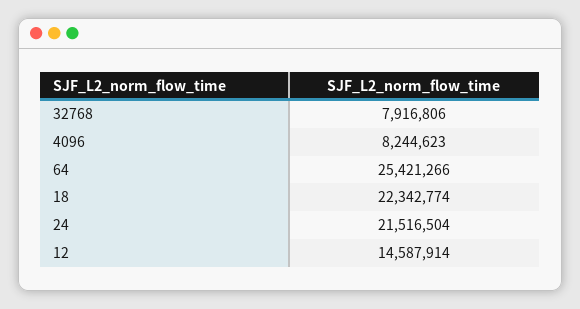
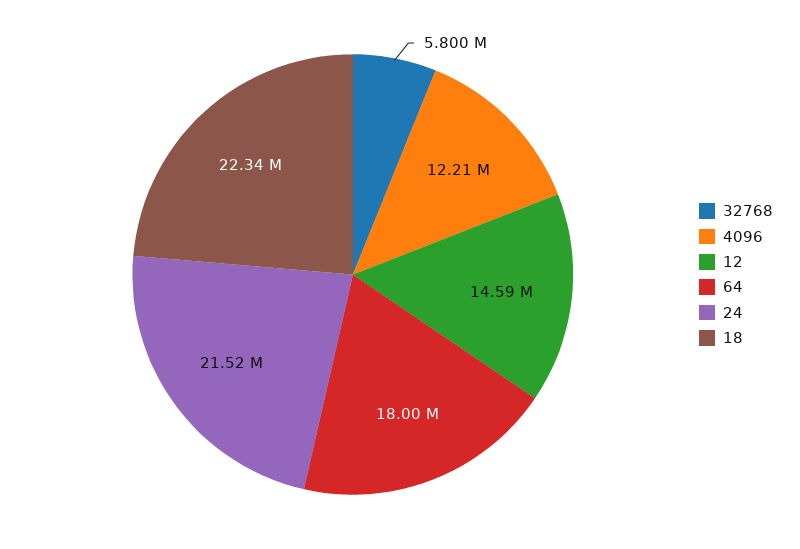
  {
-   "32768": 7916806,
+   "32768": 5800000,
-   "4096": 8244623,
+   "4096": 12210000,
-   "64": 25421266,
+   "64": 18000000,
    "18": 22342774,
    "24": 21516504,
    "12": 14587914
  }

